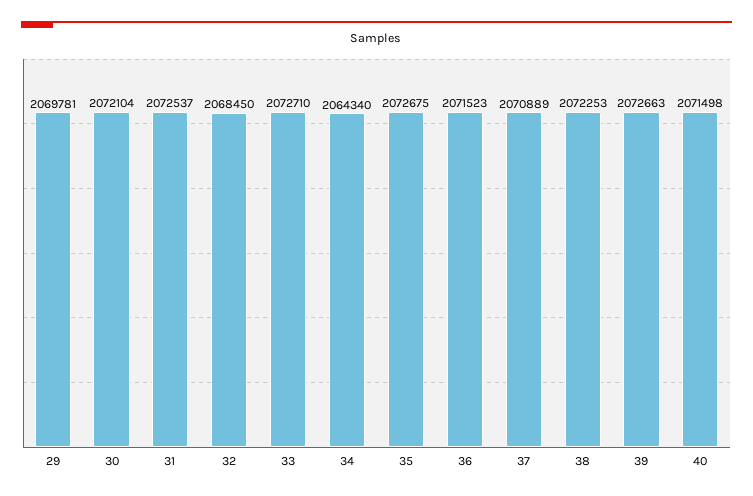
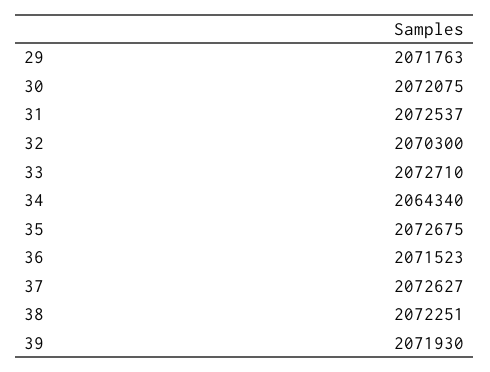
  {
-   "29": 2069781,
+   "29": 2071763,
-   "30": 2072104,
+   "30": 2072075,
    "31": 2072537,
-   "32": 2068450,
+   "32": 2070300,
    "33": 2072710,
    "34": 2064340,
    "35": 2072675,
    "36": 2071523,
-   "37": 2070889,
+   "37": 2072627,
-   "38": 2072253,
+   "38": 2072251,
-   "39": 2072663,
+   "39": 2071930
-   "40": 2071498
  }

